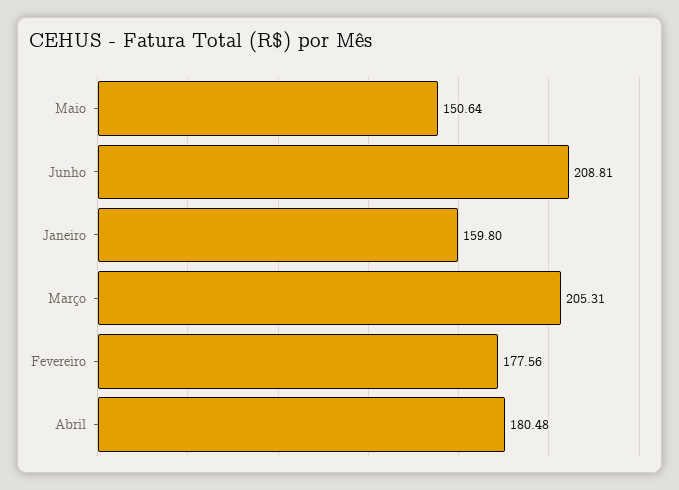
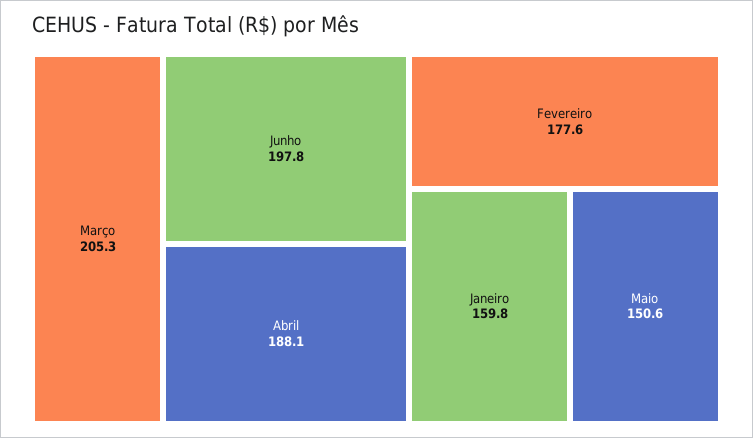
  {
    "Maio": 150.64,
-   "Junho": 208.81,
+   "Junho": 197.8,
    "Janeiro": 159.8,
    "Março": 205.31,
    "Fevereiro": 177.56,
-   "Abril": 180.48
+   "Abril": 188.1
  }

